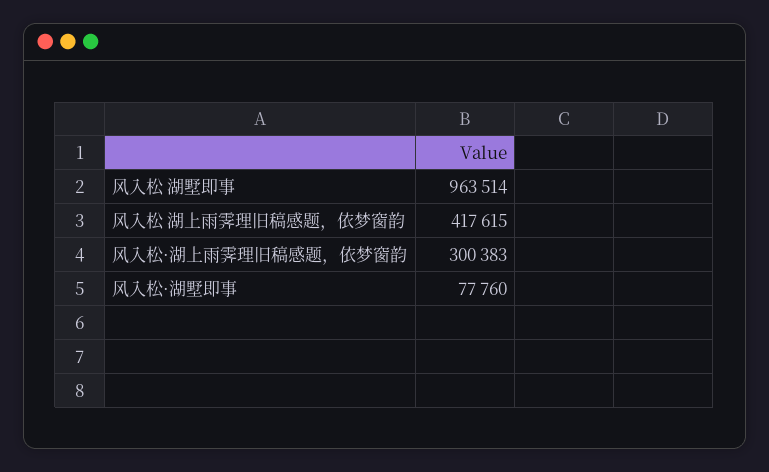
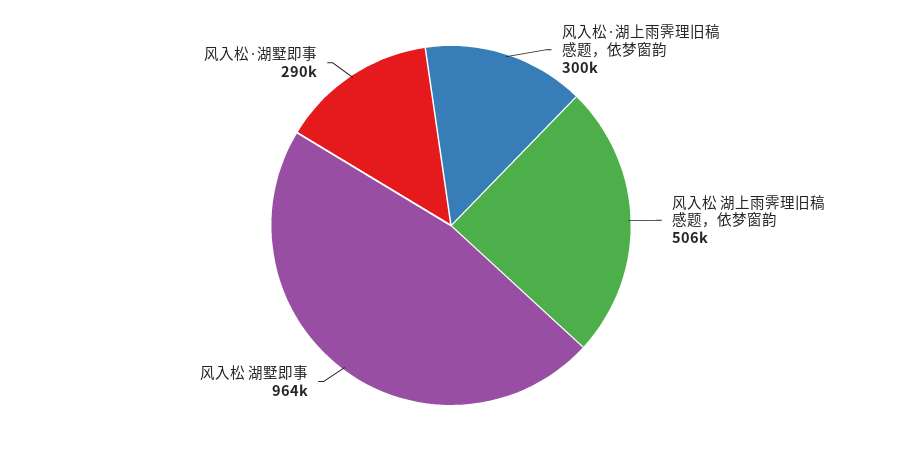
  {
    "风入松 湖墅即事": 963514,
-   "风入松 湖上雨霁理旧稿感题，依梦窗韵": 417615,
+   "风入松 湖上雨霁理旧稿感题，依梦窗韵": 506000,
    "风入松·湖上雨霁理旧稿感题，依梦窗韵": 300383,
-   "风入松·湖墅即事": 77760
+   "风入松·湖墅即事": 290000
  }

